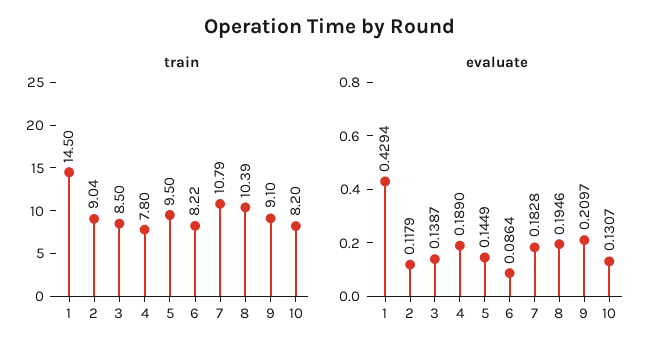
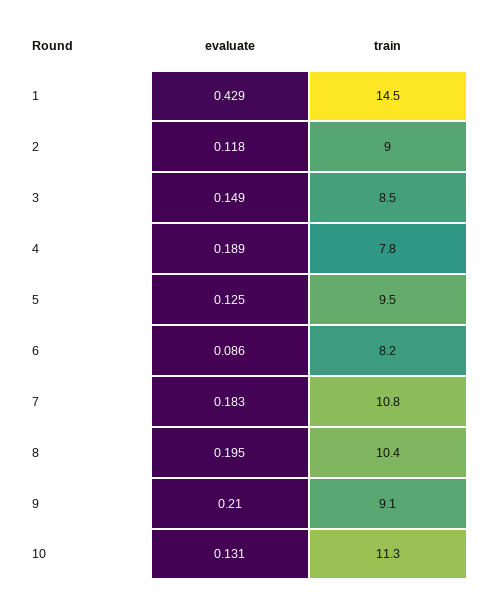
  {
    "train": {
      "1": 14.5,
      "2": 9.04,
      "3": 8.5,
      "4": 7.8,
      "5": 9.5,
      "6": 8.22,
      "7": 10.79,
      "8": 10.39,
      "9": 9.1,
-     "10": 8.2
+     "10": 11.3
    },
    "evaluate": {
      "1": 0.4294,
      "2": 0.1179,
-     "3": 0.1387,
+     "3": 0.149,
      "4": 0.189,
-     "5": 0.1449,
+     "5": 0.125,
      "6": 0.0864,
      "7": 0.1828,
      "8": 0.1946,
      "9": 0.2097,
      "10": 0.1307
    }
  }

